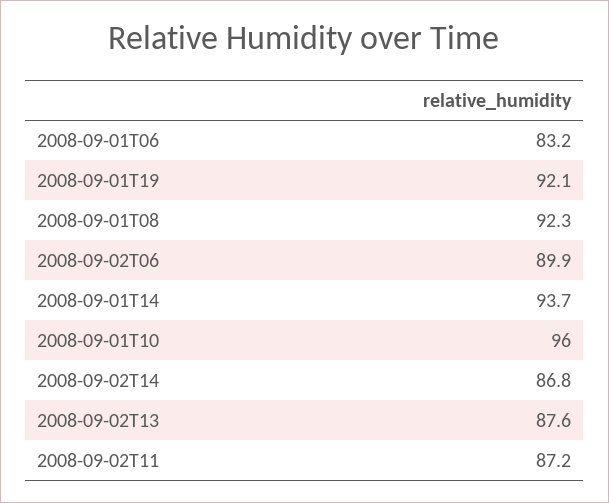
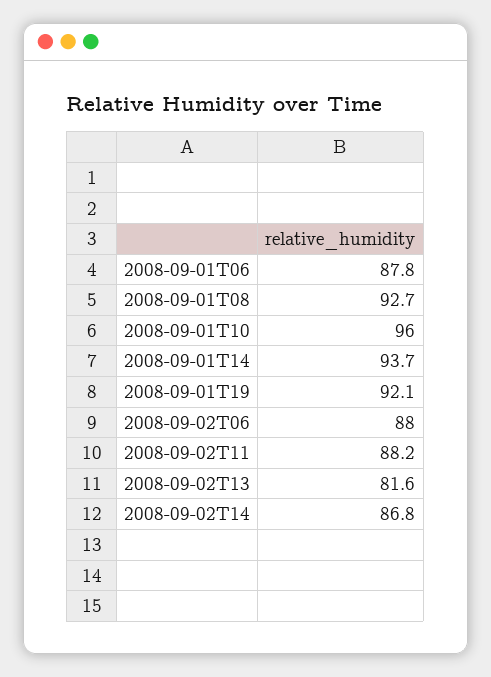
  {
-   "2008-09-01T06": 83.2,
+   "2008-09-01T06": 87.8,
    "2008-09-01T19": 92.1,
-   "2008-09-01T08": 92.3,
+   "2008-09-01T08": 92.7,
-   "2008-09-02T06": 89.9,
+   "2008-09-02T06": 88,
    "2008-09-01T14": 93.7,
    "2008-09-01T10": 96,
    "2008-09-02T14": 86.8,
-   "2008-09-02T13": 87.6,
+   "2008-09-02T13": 81.6,
-   "2008-09-02T11": 87.2
+   "2008-09-02T11": 88.2
  }

